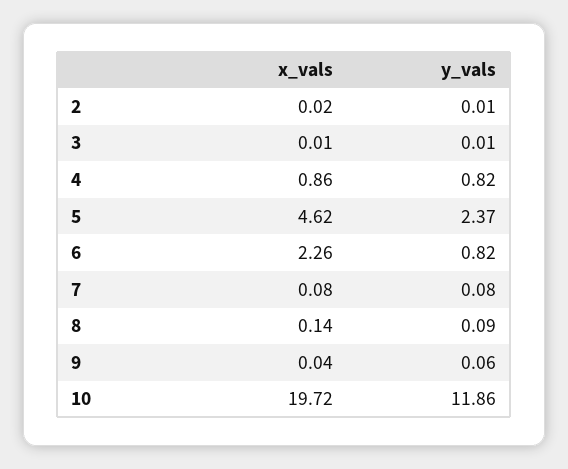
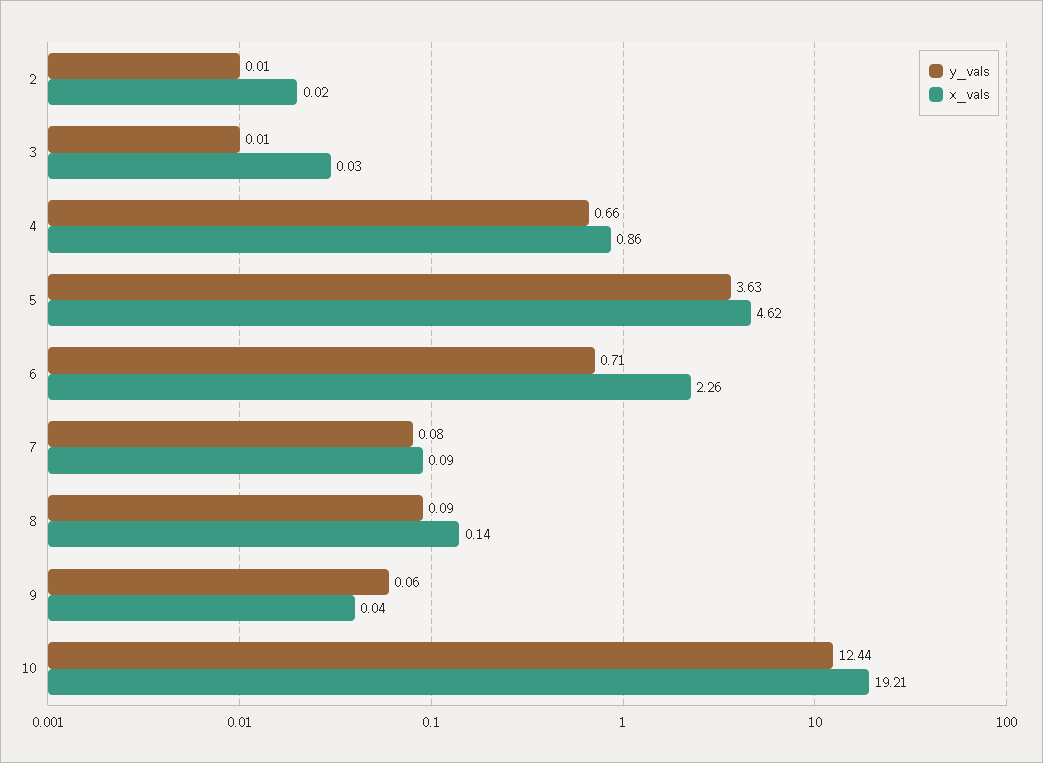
  {
    "x_vals": {
      "2": 0.02,
-     "3": 0.01,
+     "3": 0.03,
      "4": 0.86,
      "5": 4.62,
      "6": 2.26,
-     "7": 0.08,
+     "7": 0.09,
      "8": 0.14,
      "9": 0.04,
-     "10": 19.72
+     "10": 19.21
    },
    "y_vals": {
      "2": 0.01,
      "3": 0.01,
-     "4": 0.82,
+     "4": 0.66,
-     "5": 2.37,
+     "5": 3.63,
-     "6": 0.82,
+     "6": 0.71,
      "7": 0.08,
      "8": 0.09,
      "9": 0.06,
-     "10": 11.86
+     "10": 12.44
    }
  }

